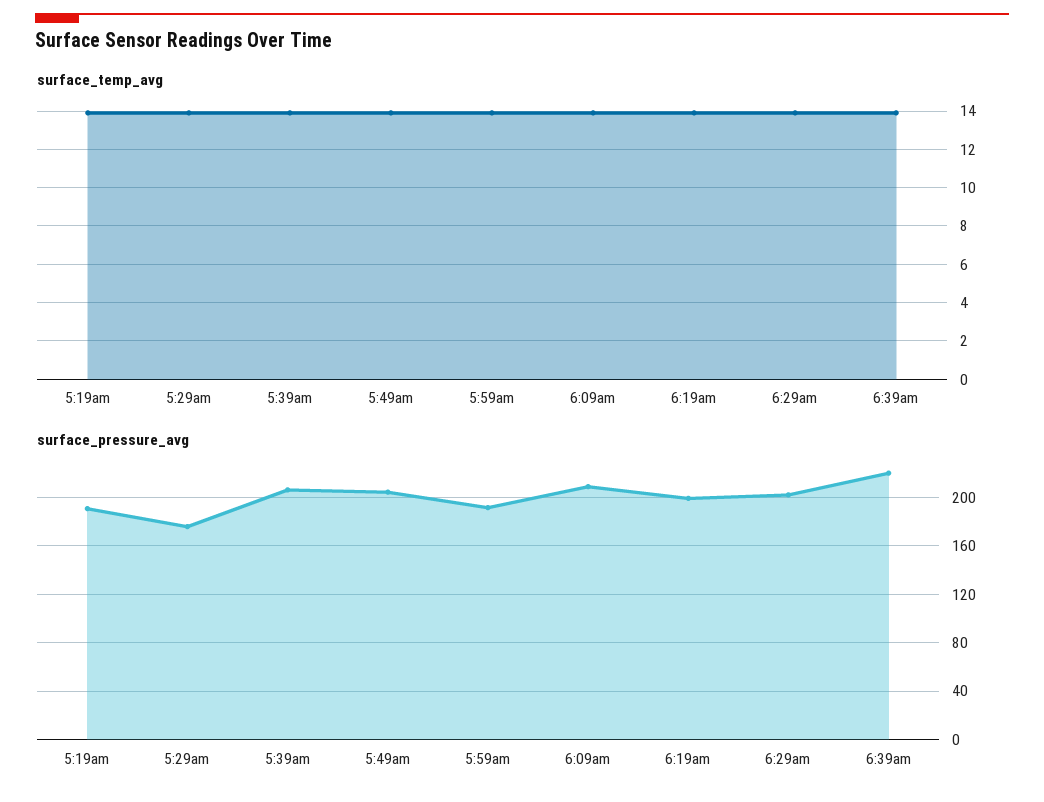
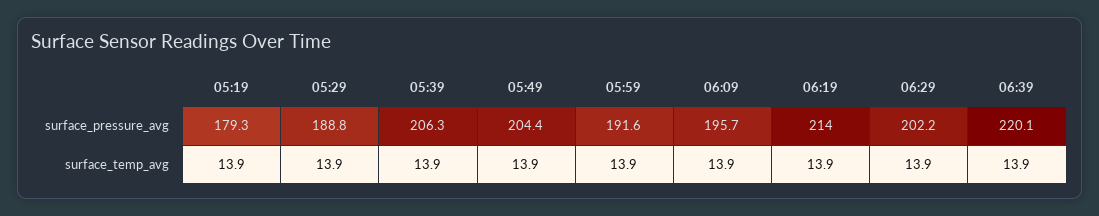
  {
    "surface_temp_avg": {
      "5:19am": 13.9,
      "5:29am": 13.9,
      "5:39am": 13.9,
      "5:49am": 13.9,
      "5:59am": 13.9,
      "6:09am": 13.9,
      "6:19am": 13.9,
      "6:29am": 13.9,
      "6:39am": 13.9
    },
    "surface_pressure_avg": {
-     "5:19am": 190,
+     "5:19am": 179.3,
-     "5:29am": 175,
+     "5:29am": 188.8,
      "5:39am": 206.3,
      "5:49am": 204.4,
      "5:59am": 191.6,
-     "6:09am": 210,
+     "6:09am": 195.7,
-     "6:19am": 200,
+     "6:19am": 214,
      "6:29am": 202.2,
      "6:39am": 220.1
    }
  }

